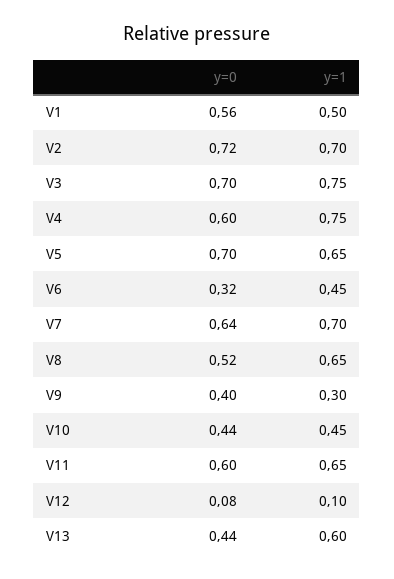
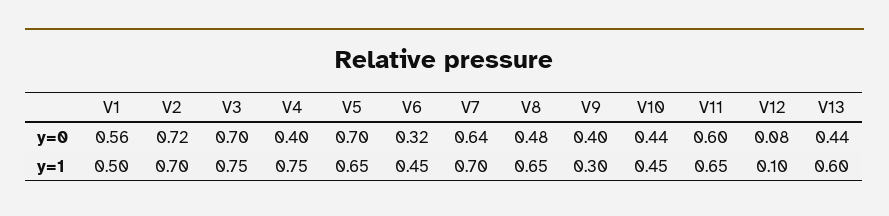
  {
    "y=0": {
      "V1": 0.56,
      "V2": 0.72,
      "V3": 0.7,
-     "V4": 0.6,
+     "V4": 0.4,
      "V5": 0.7,
      "V6": 0.32,
      "V7": 0.64,
-     "V8": 0.52,
+     "V8": 0.48,
      "V9": 0.4,
      "V10": 0.44,
      "V11": 0.6,
      "V12": 0.08,
      "V13": 0.44
    },
    "y=1": {
      "V1": 0.5,
      "V2": 0.7,
      "V3": 0.75,
      "V4": 0.75,
      "V5": 0.65,
      "V6": 0.45,
      "V7": 0.7,
      "V8": 0.65,
      "V9": 0.3,
      "V10": 0.45,
      "V11": 0.65,
      "V12": 0.1,
      "V13": 0.6
    }
  }

